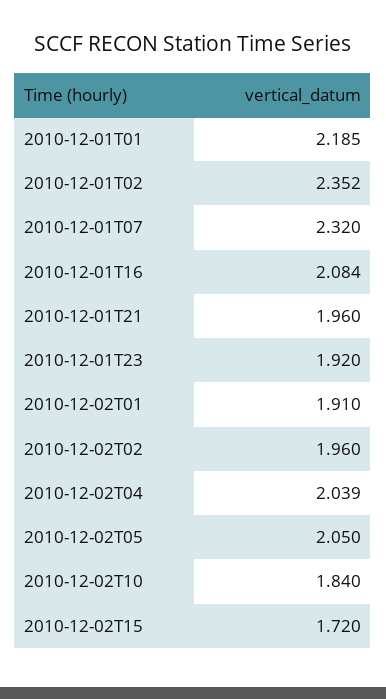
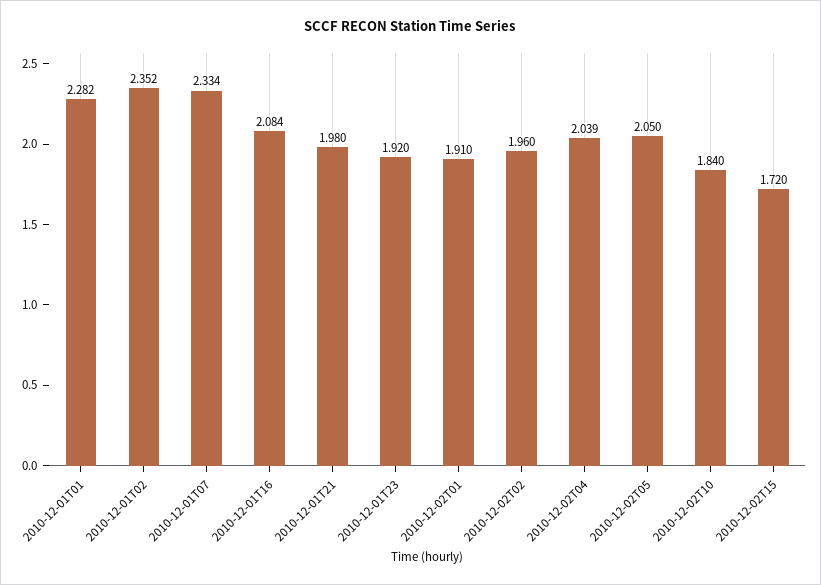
  {
-   "2010-12-01T01": 2.185,
+   "2010-12-01T01": 2.282,
    "2010-12-01T02": 2.352,
-   "2010-12-01T07": 2.32,
+   "2010-12-01T07": 2.334,
    "2010-12-01T16": 2.084,
-   "2010-12-01T21": 1.96,
+   "2010-12-01T21": 1.98,
    "2010-12-01T23": 1.92,
    "2010-12-02T01": 1.91,
    "2010-12-02T02": 1.96,
    "2010-12-02T04": 2.039,
    "2010-12-02T05": 2.05,
    "2010-12-02T10": 1.84,
    "2010-12-02T15": 1.72
  }

